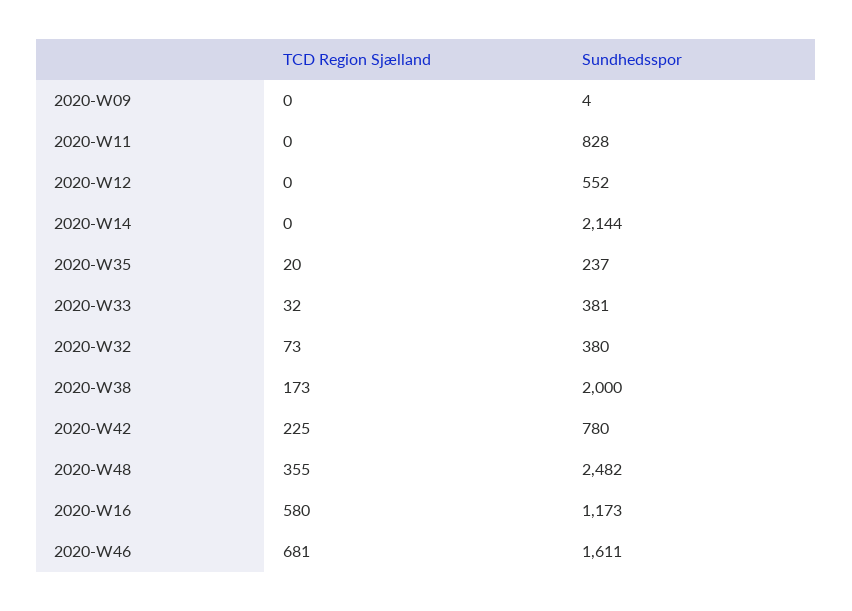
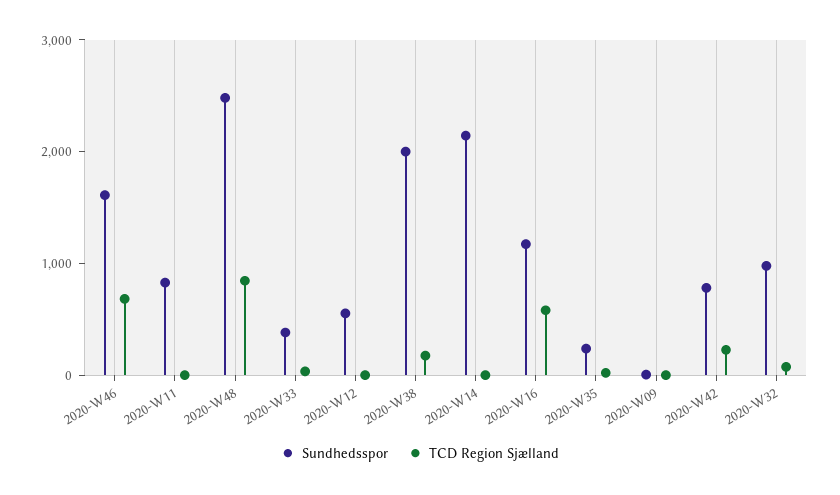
  {
    "TCD Region Sjælland": {
      "2020-W09": 0,
      "2020-W11": 0,
      "2020-W12": 0,
      "2020-W14": 0,
      "2020-W35": 20,
      "2020-W33": 32,
      "2020-W32": 73,
      "2020-W38": 173,
      "2020-W42": 225,
-     "2020-W48": 355,
+     "2020-W48": 800,
      "2020-W16": 580,
      "2020-W46": 681
    },
    "Sundhedsspor": {
      "2020-W09": 4,
      "2020-W11": 828,
      "2020-W12": 552,
      "2020-W14": 2144,
      "2020-W35": 237,
      "2020-W33": 381,
-     "2020-W32": 380,
+     "2020-W32": 1000,
      "2020-W38": 2000,
      "2020-W42": 780,
      "2020-W48": 2482,
      "2020-W16": 1173,
      "2020-W46": 1611
    }
  }

